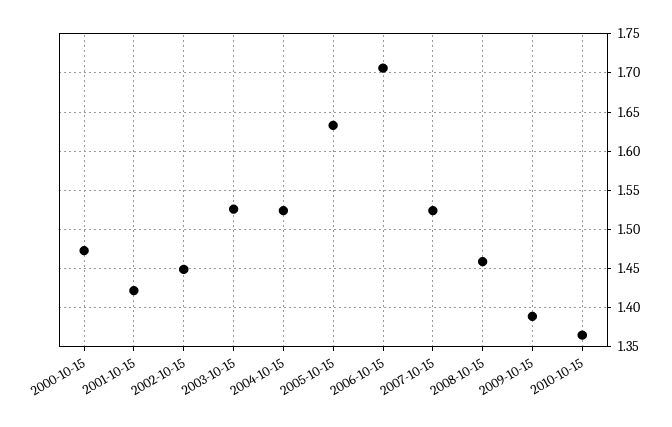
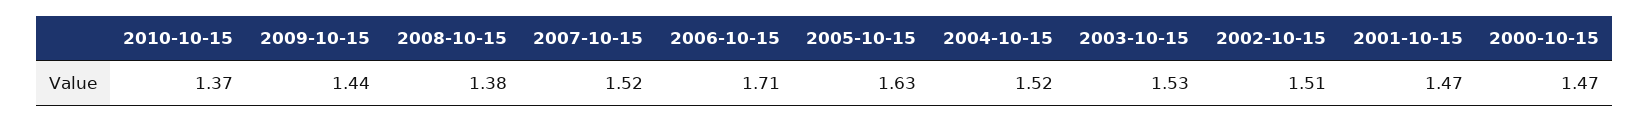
  {
    "2000-10-15": 1.47,
-   "2001-10-15": 1.42,
+   "2001-10-15": 1.47,
-   "2002-10-15": 1.45,
+   "2002-10-15": 1.51,
    "2003-10-15": 1.53,
    "2004-10-15": 1.52,
    "2005-10-15": 1.63,
    "2006-10-15": 1.71,
    "2007-10-15": 1.52,
-   "2008-10-15": 1.46,
+   "2008-10-15": 1.38,
-   "2009-10-15": 1.39,
+   "2009-10-15": 1.44,
    "2010-10-15": 1.37
  }

